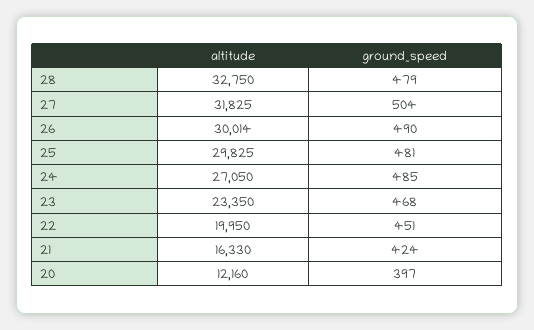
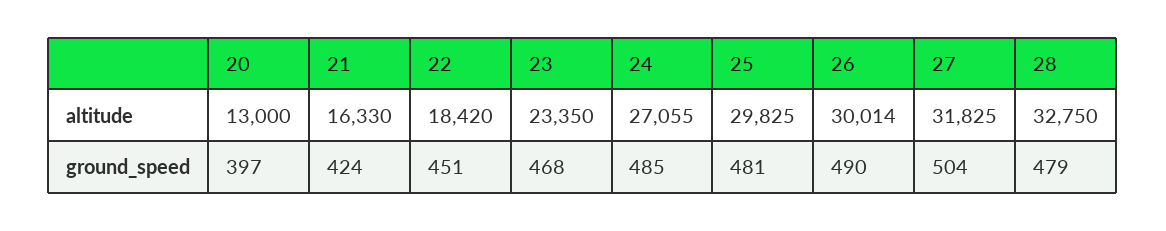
  {
    "altitude": {
      "28": 32750,
      "27": 31825,
      "26": 30014,
      "25": 29825,
-     "24": 27050,
+     "24": 27055,
      "23": 23350,
-     "22": 19950,
+     "22": 18420,
      "21": 16330,
-     "20": 12160
+     "20": 13000
    },
    "ground_speed": {
      "28": 479,
      "27": 504,
      "26": 490,
      "25": 481,
      "24": 485,
      "23": 468,
      "22": 451,
      "21": 424,
      "20": 397
    }
  }

